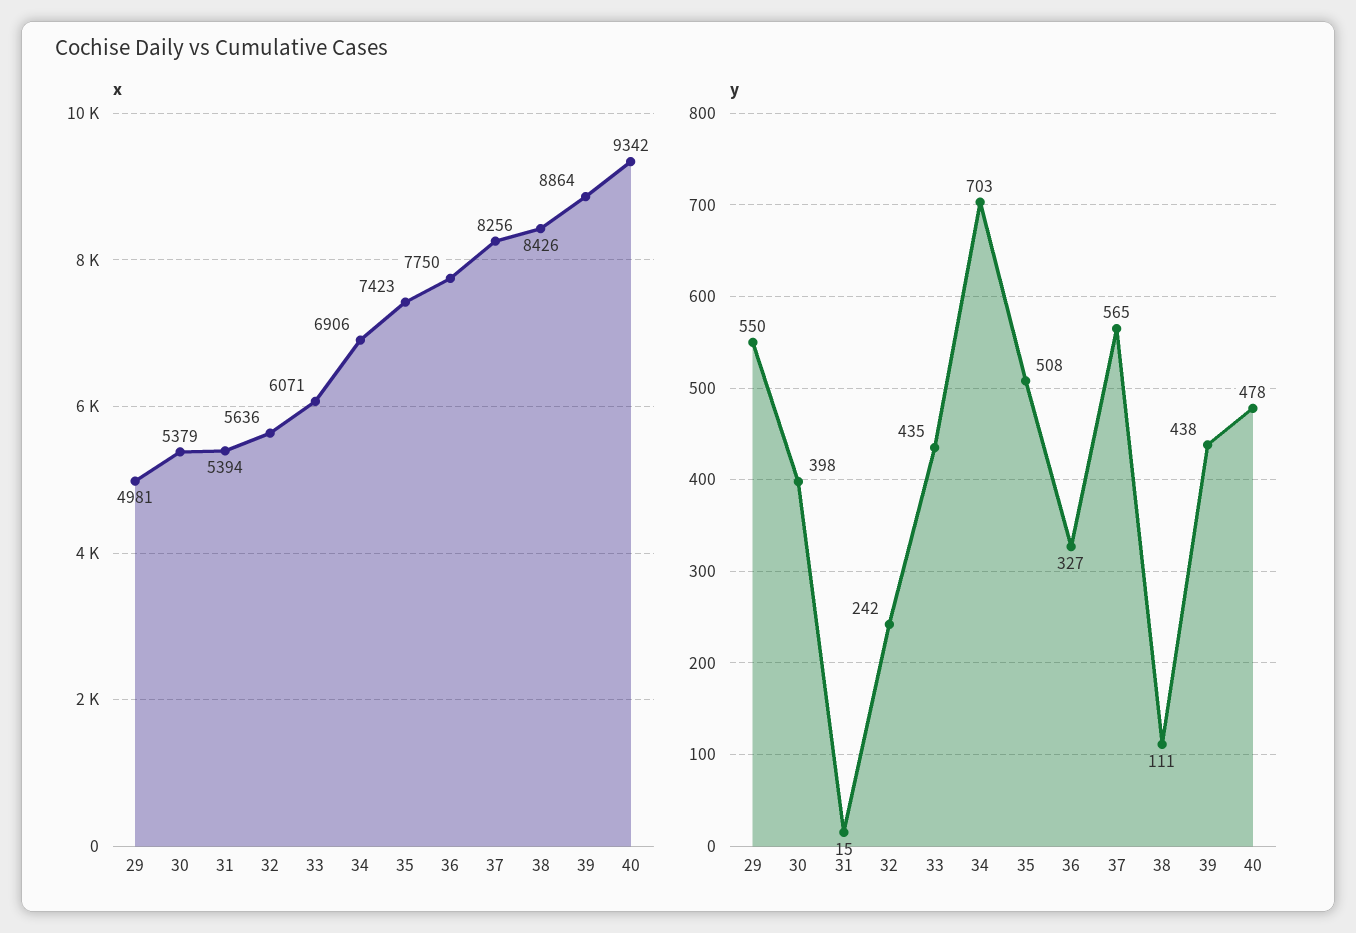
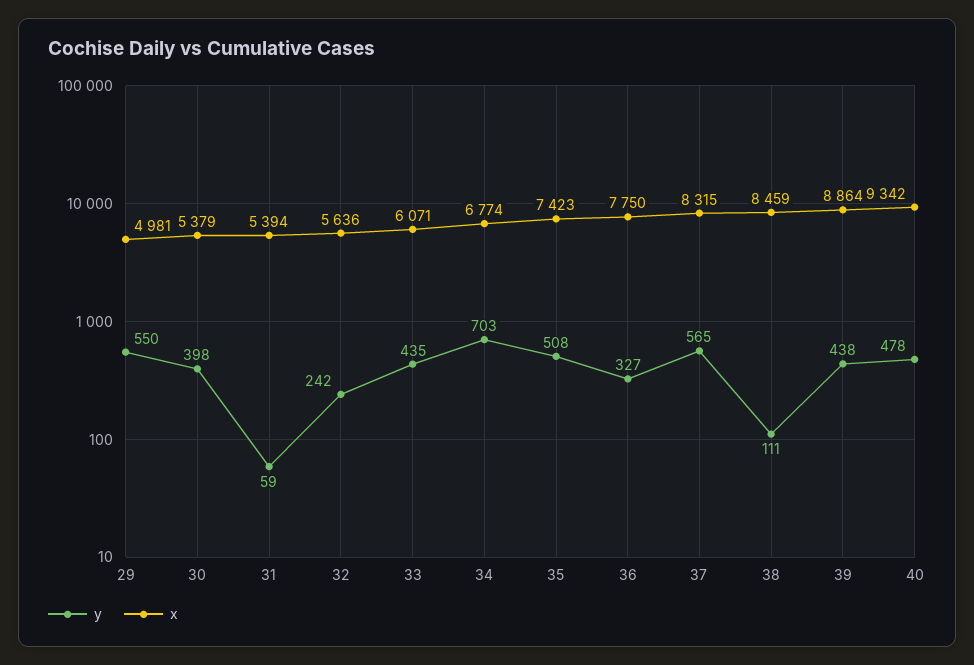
  {
    "x": {
      "29": 4981,
      "30": 5379,
      "31": 5394,
      "32": 5636,
      "33": 6071,
-     "34": 6906,
+     "34": 6774,
      "35": 7423,
      "36": 7750,
-     "37": 8256,
+     "37": 8315,
-     "38": 8426,
+     "38": 8459,
      "39": 8864,
      "40": 9342
    },
    "y": {
      "29": 550,
      "30": 398,
-     "31": 15,
+     "31": 59,
      "32": 242,
      "33": 435,
      "34": 703,
      "35": 508,
      "36": 327,
      "37": 565,
      "38": 111,
      "39": 438,
      "40": 478
    }
  }

